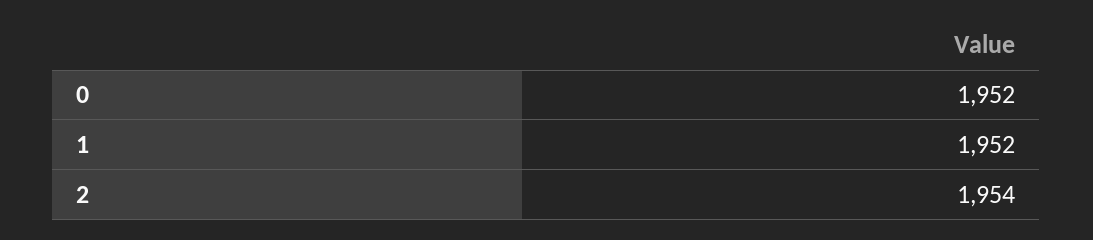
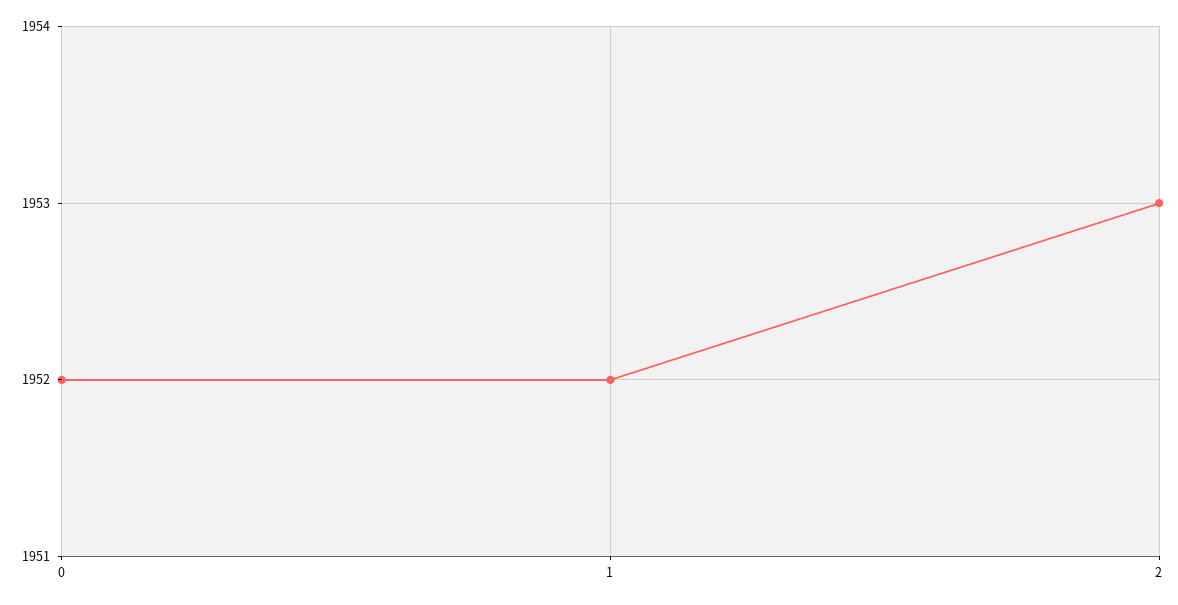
  {
    "0": 1952,
    "1": 1952,
-   "2": 1954
+   "2": 1953
  }

